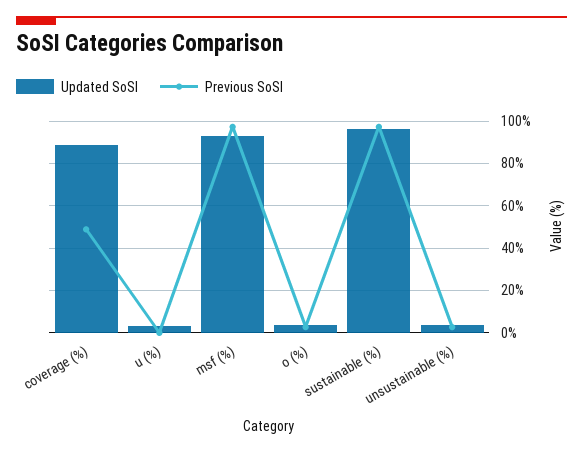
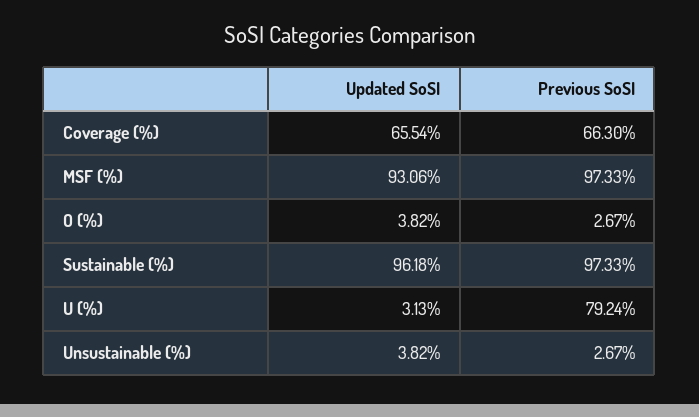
  {
    "Updated SoSI": {
-     "coverage (%)": 90,
+     "coverage (%)": 65.54,
      "u (%)": 3.13,
      "msf (%)": 93.06,
      "o (%)": 3.82,
      "sustainable (%)": 96.18,
      "unsustainable (%)": 3.82
    },
    "Previous SoSI": {
-     "coverage (%)": 50,
+     "coverage (%)": 66.3,
-     "u (%)": 0,
+     "u (%)": 79.24,
      "msf (%)": 97.33,
      "o (%)": 2.67,
      "sustainable (%)": 97.33,
      "unsustainable (%)": 2.67
    }
  }

